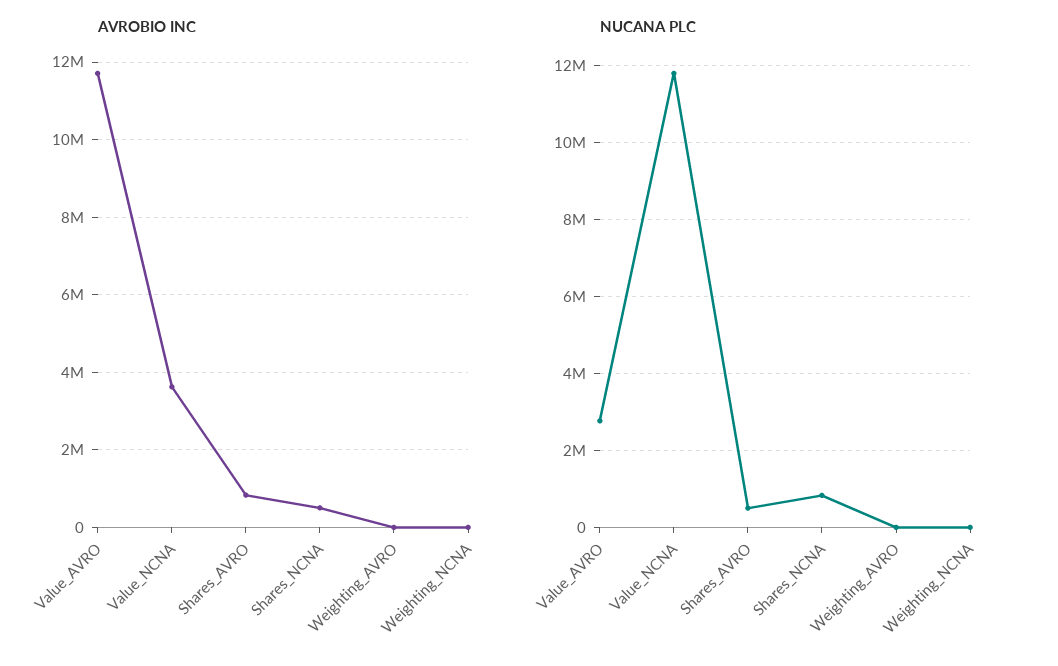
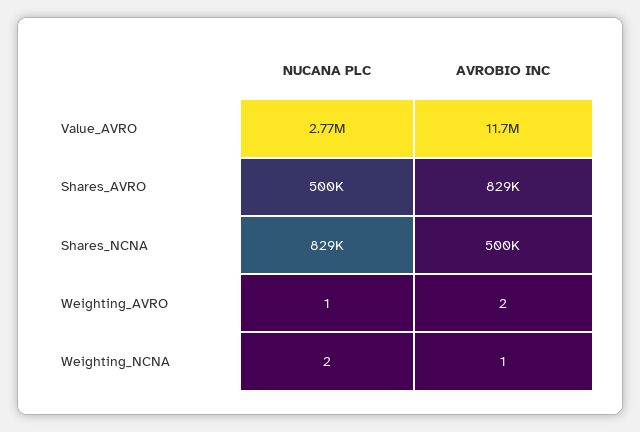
  {
    "AVROBIO INC": {
      "Value_AVRO": 11700000,
-     "Value_NCNA": 3600000,
      "Shares_AVRO": 829000,
      "Shares_NCNA": 500000,
      "Weighting_AVRO": 2,
      "Weighting_NCNA": 1
    },
    "NUCANA PLC": {
      "Value_AVRO": 2770000,
-     "Value_NCNA": 11800000,
      "Shares_AVRO": 500000,
      "Shares_NCNA": 829000,
      "Weighting_AVRO": 1,
      "Weighting_NCNA": 2
    }
  }

